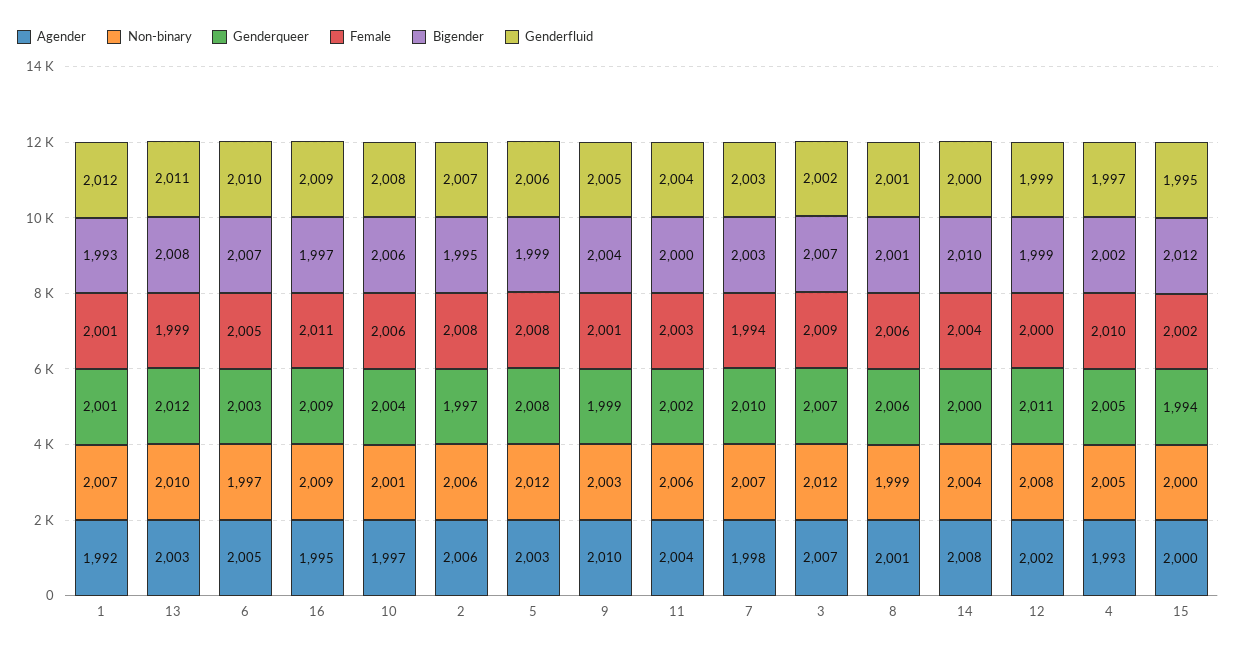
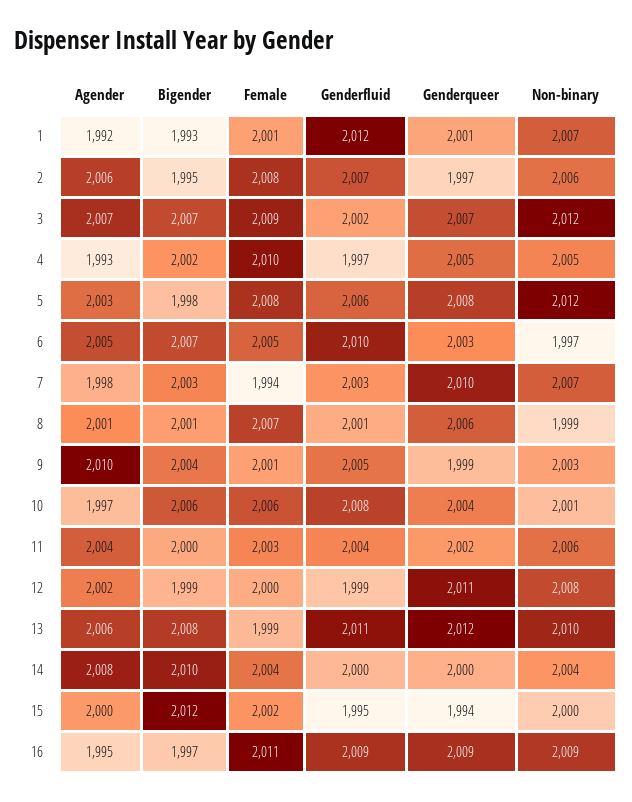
  {
    "Agender": {
      "1": 1992,
-     "13": 2003,
+     "13": 2006,
      "6": 2005,
      "16": 1995,
      "10": 1997,
      "2": 2006,
      "5": 2003,
      "9": 2010,
      "11": 2004,
      "7": 1998,
      "3": 2007,
      "8": 2001,
      "14": 2008,
      "12": 2002,
      "4": 1993,
      "15": 2000
    },
    "Non-binary": {
      "1": 2007,
      "13": 2010,
      "6": 1997,
      "16": 2009,
      "10": 2001,
      "2": 2006,
      "5": 2012,
      "9": 2003,
      "11": 2006,
      "7": 2007,
      "3": 2012,
      "8": 1999,
      "14": 2004,
      "12": 2008,
      "4": 2005,
      "15": 2000
    },
    "Genderqueer": {
      "1": 2001,
      "13": 2012,
      "6": 2003,
      "16": 2009,
      "10": 2004,
      "2": 1997,
      "5": 2008,
      "9": 1999,
      "11": 2002,
      "7": 2010,
      "3": 2007,
      "8": 2006,
      "14": 2000,
      "12": 2011,
      "4": 2005,
      "15": 1994
    },
    "Female": {
      "1": 2001,
      "13": 1999,
      "6": 2005,
      "16": 2011,
      "10": 2006,
      "2": 2008,
      "5": 2008,
      "9": 2001,
      "11": 2003,
      "7": 1994,
      "3": 2009,
-     "8": 2006,
+     "8": 2007,
      "14": 2004,
      "12": 2000,
      "4": 2010,
      "15": 2002
    },
    "Bigender": {
      "1": 1993,
      "13": 2008,
      "6": 2007,
      "16": 1997,
      "10": 2006,
      "2": 1995,
-     "5": 1999,
+     "5": 1998,
      "9": 2004,
      "11": 2000,
      "7": 2003,
      "3": 2007,
      "8": 2001,
      "14": 2010,
      "12": 1999,
      "4": 2002,
      "15": 2012
    },
    "Genderfluid": {
      "1": 2012,
      "13": 2011,
      "6": 2010,
      "16": 2009,
      "10": 2008,
      "2": 2007,
      "5": 2006,
      "9": 2005,
      "11": 2004,
      "7": 2003,
      "3": 2002,
      "8": 2001,
      "14": 2000,
      "12": 1999,
      "4": 1997,
      "15": 1995
    }
  }

